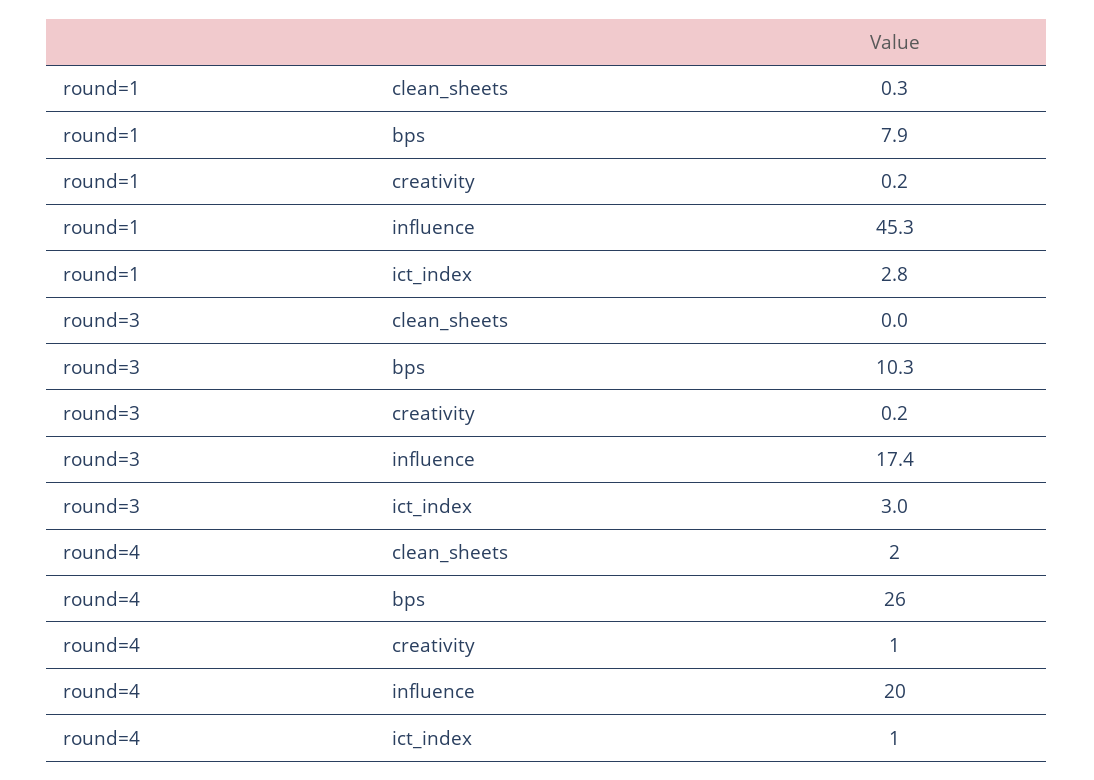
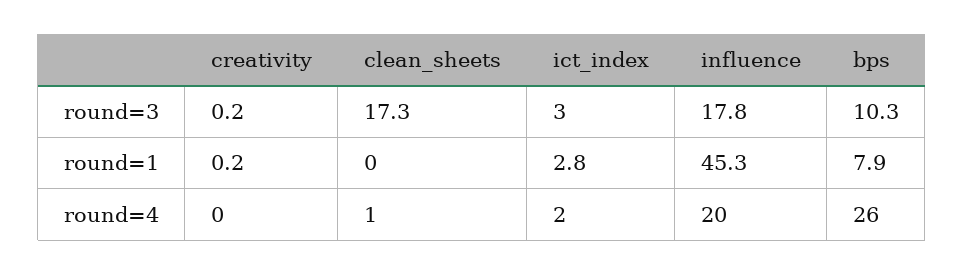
  {
    "round=1": {
-     "clean_sheets": 0.3,
+     "clean_sheets": 0,
      "bps": 7.9,
      "creativity": 0.2,
      "influence": 45.3,
      "ict_index": 2.8
    },
    "round=3": {
-     "clean_sheets": 0,
+     "clean_sheets": 17.3,
      "bps": 10.3,
      "creativity": 0.2,
-     "influence": 17.4,
+     "influence": 17.8,
      "ict_index": 3
    },
    "round=4": {
-     "clean_sheets": 2,
+     "clean_sheets": 1,
      "bps": 26,
-     "creativity": 1,
+     "creativity": 0,
      "influence": 20,
-     "ict_index": 1
+     "ict_index": 2
    }
  }

